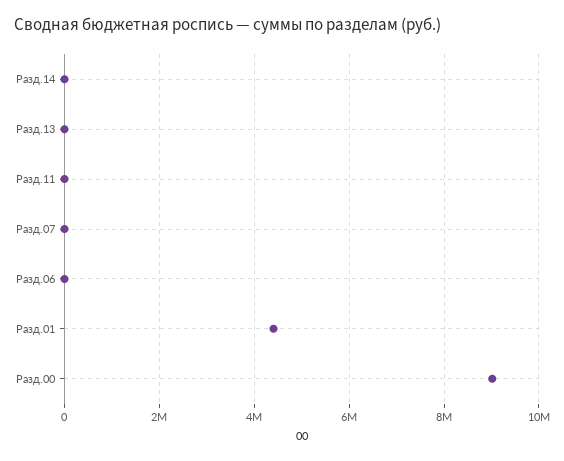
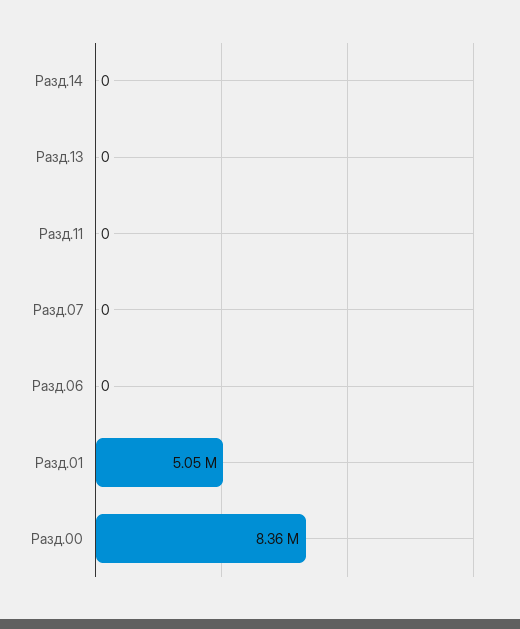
  {
    "Разд.14": 0,
    "Разд.13": 0,
    "Разд.11": 0,
    "Разд.07": 0,
    "Разд.06": 0,
-   "Разд.01": 4400000,
+   "Разд.01": 5050000,
-   "Разд.00": 9000000
+   "Разд.00": 8360000
  }

